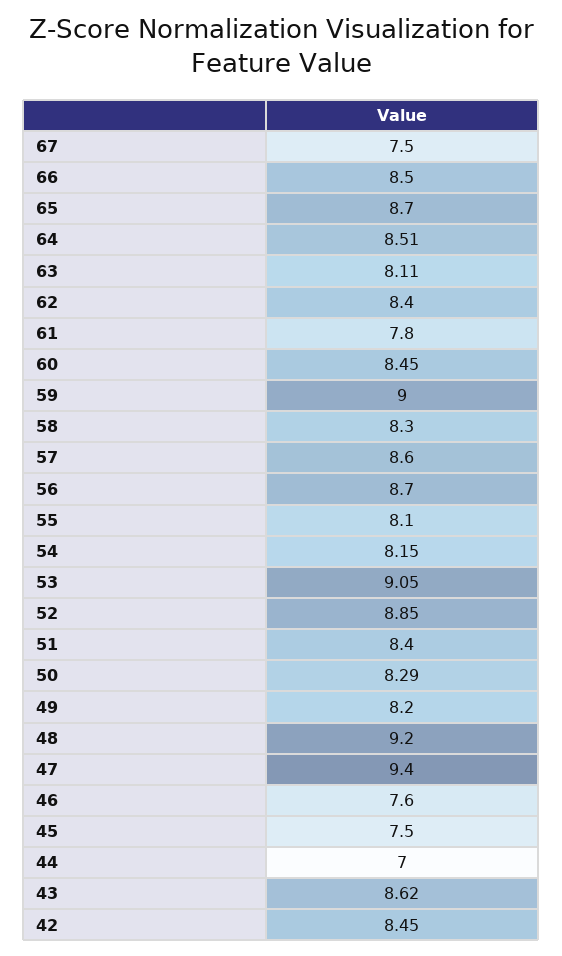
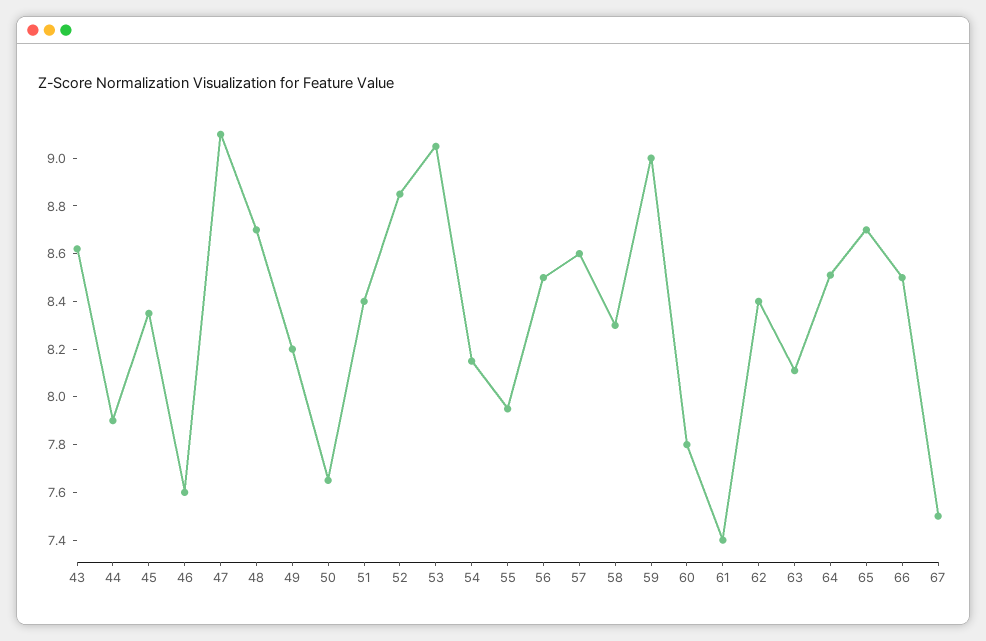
  {
    "67": 7.5,
    "66": 8.5,
    "65": 8.7,
    "64": 8.51,
    "63": 8.11,
    "62": 8.4,
-   "61": 7.8,
+   "61": 7.4,
-   "60": 8.45,
+   "60": 7.8,
    "59": 9,
    "58": 8.3,
    "57": 8.6,
-   "56": 8.7,
+   "56": 8.5,
-   "55": 8.1,
+   "55": 7.95,
    "54": 8.15,
    "53": 9.05,
    "52": 8.85,
    "51": 8.4,
-   "50": 8.29,
+   "50": 7.65,
    "49": 8.2,
-   "48": 9.2,
+   "48": 8.7,
-   "47": 9.4,
+   "47": 9.1,
    "46": 7.6,
-   "45": 7.5,
+   "45": 8.35,
-   "44": 7,
+   "44": 7.9,
-   "43": 8.62,
+   "43": 8.62
-   "42": 8.45
  }

